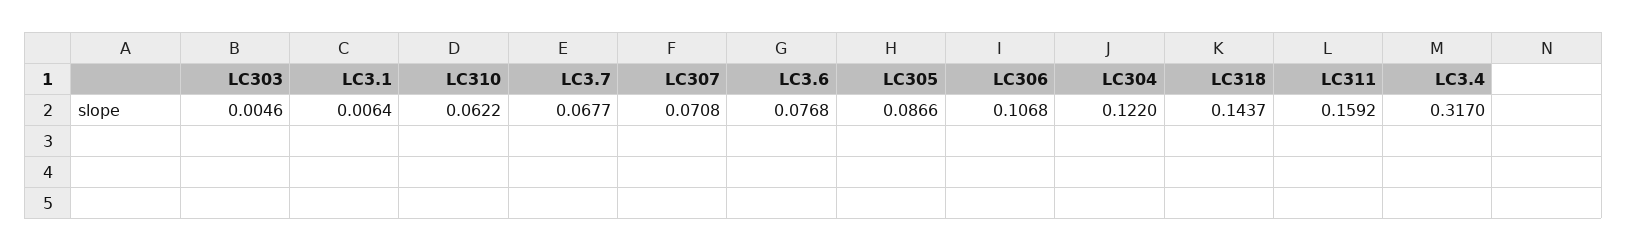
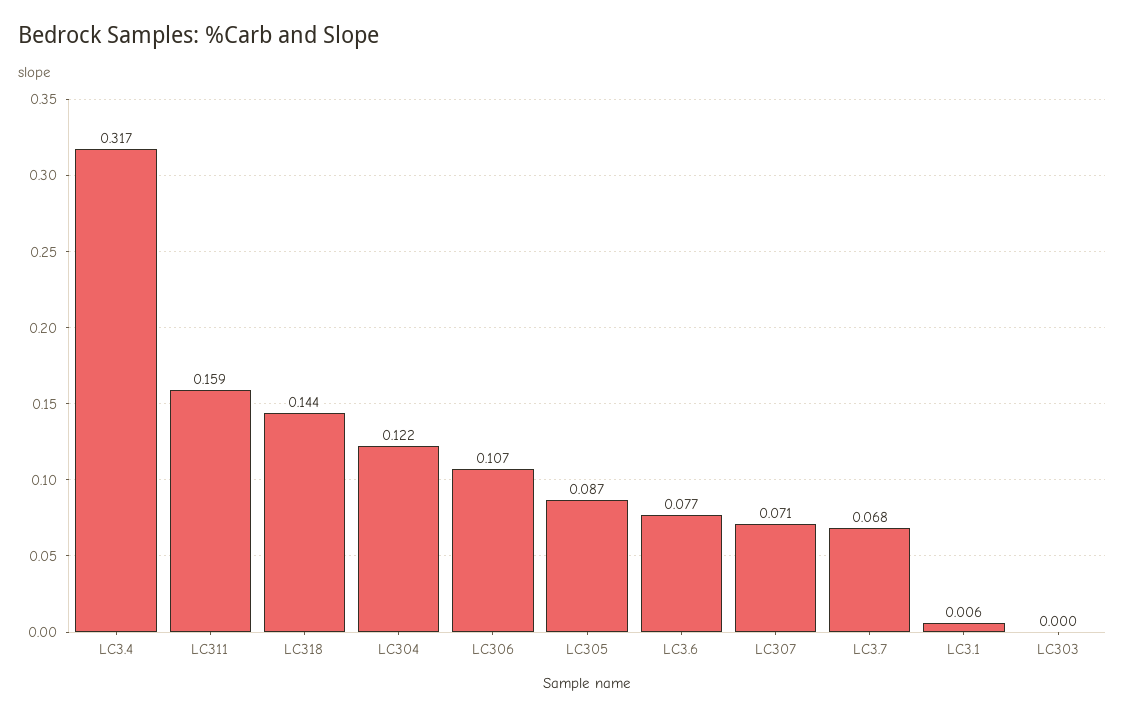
  {
-   "LC303": 0.0046,
+   "LC303": 0,
    "LC3.1": 0.0064,
-   "LC310": 0.0622,
    "LC3.7": 0.0677,
    "LC307": 0.0708,
    "LC3.6": 0.0768,
    "LC305": 0.0866,
    "LC306": 0.1068,
    "LC304": 0.122,
    "LC318": 0.1437,
    "LC311": 0.1592,
    "LC3.4": 0.317
  }

